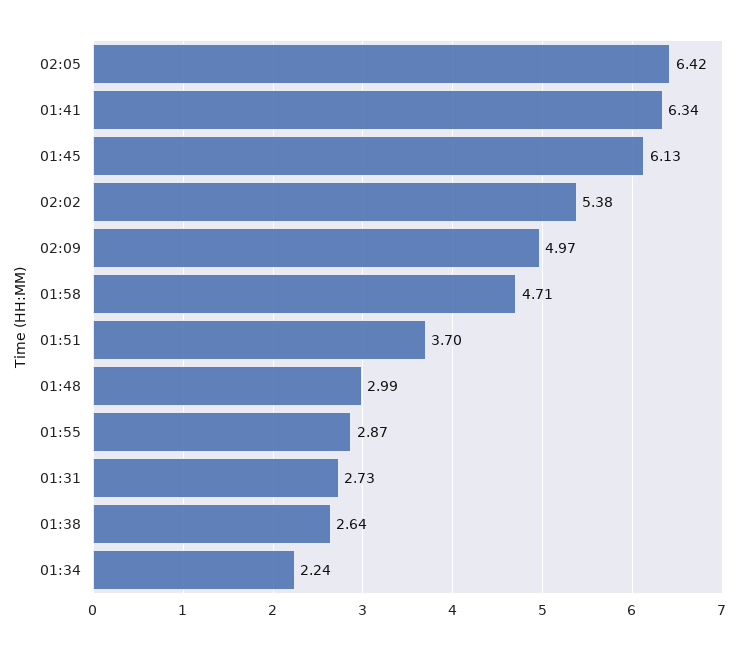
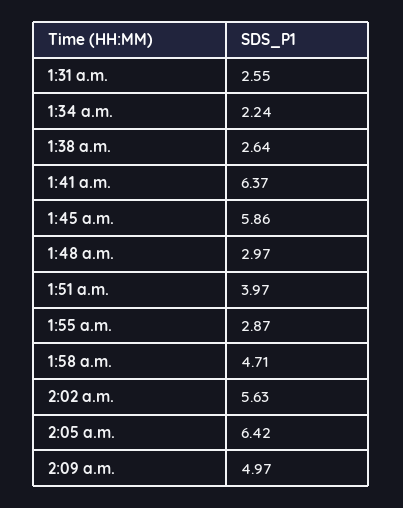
  {
    "02:05": 6.42,
-   "01:41": 6.34,
+   "01:41": 6.37,
-   "01:45": 6.13,
+   "01:45": 5.86,
-   "02:02": 5.38,
+   "02:02": 5.63,
    "02:09": 4.97,
    "01:58": 4.71,
-   "01:51": 3.7,
+   "01:51": 3.97,
-   "01:48": 2.99,
+   "01:48": 2.97,
    "01:55": 2.87,
-   "01:31": 2.73,
+   "01:31": 2.55,
    "01:38": 2.64,
    "01:34": 2.24
  }

